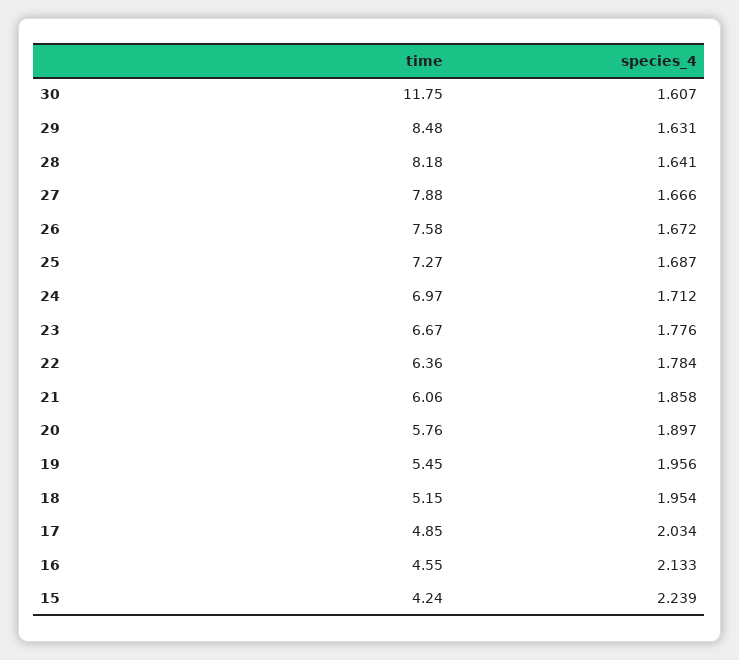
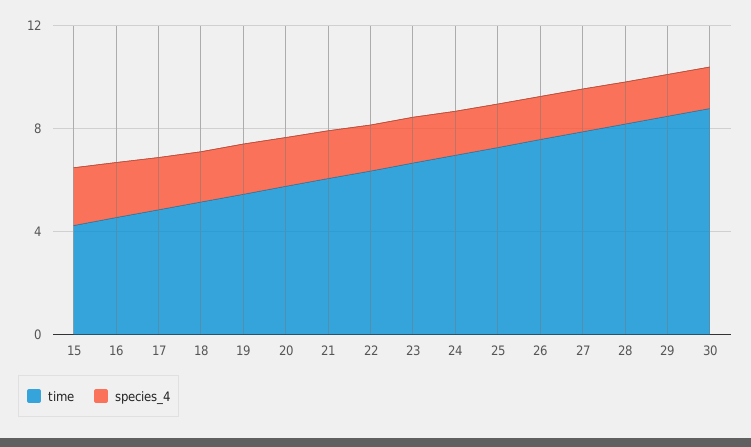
  {
    "time": {
-     "30": 11.75,
+     "30": 9,
      "29": 8.48,
      "28": 8.18,
      "27": 7.88,
      "26": 7.58,
      "25": 7.27,
      "24": 6.97,
      "23": 6.67,
      "22": 6.36,
      "21": 6.06,
      "20": 5.76,
      "19": 5.45,
      "18": 5.15,
      "17": 4.85,
      "16": 4.55,
      "15": 4.24
    },
    "species_4": {
      "30": 1.607,
      "29": 1.631,
      "28": 1.641,
      "27": 1.666,
      "26": 1.672,
      "25": 1.687,
      "24": 1.712,
      "23": 1.776,
      "22": 1.784,
      "21": 1.858,
      "20": 1.897,
      "19": 1.956,
      "18": 1.954,
      "17": 2.034,
      "16": 2.133,
      "15": 2.239
    }
  }

